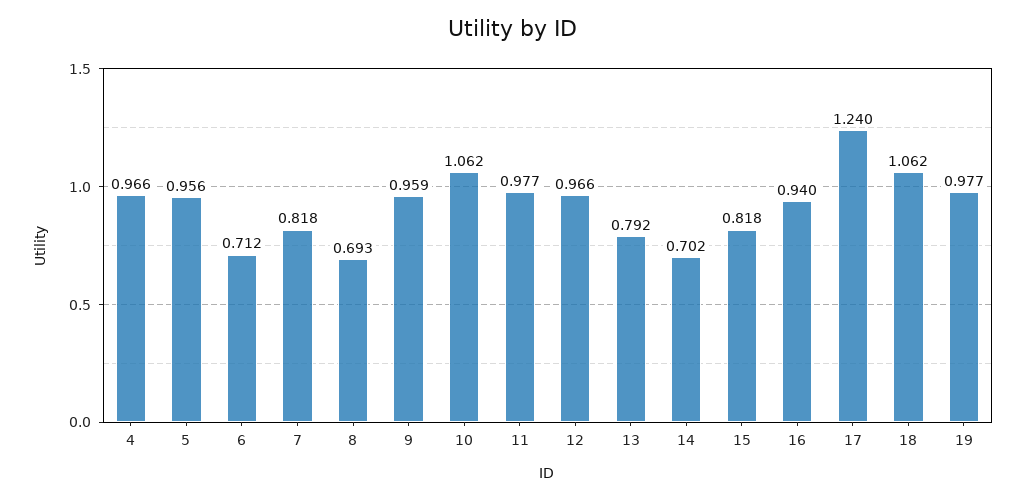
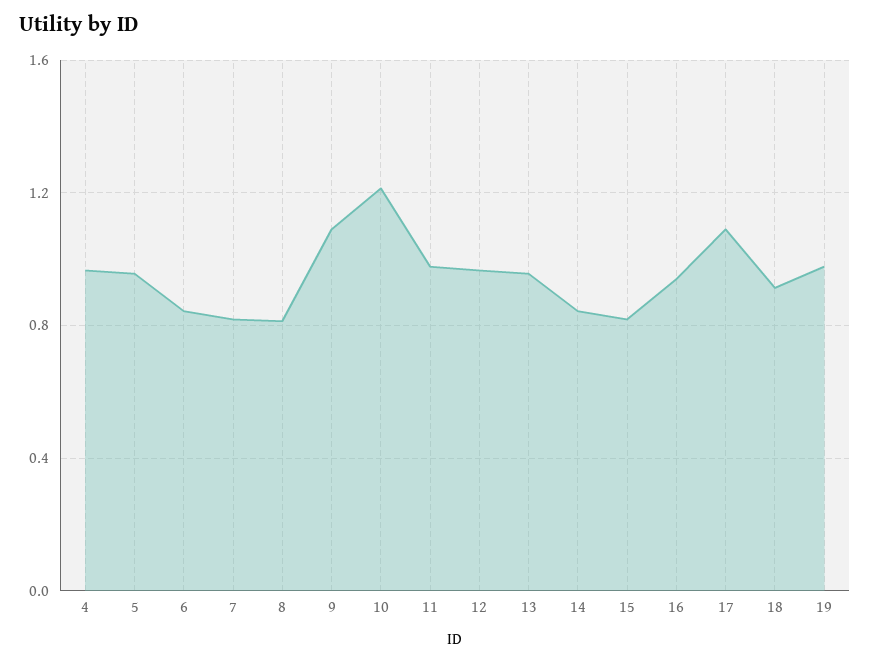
  {
    "4": 0.966,
    "5": 0.956,
-   "6": 0.712,
+   "6": 0.85,
    "7": 0.818,
-   "8": 0.693,
+   "8": 0.8,
-   "9": 0.959,
+   "9": 1.1,
-   "10": 1.062,
+   "10": 1.2,
    "11": 0.977,
    "12": 0.966,
-   "13": 0.792,
+   "13": 0.95,
-   "14": 0.702,
+   "14": 0.85,
    "15": 0.818,
    "16": 0.94,
-   "17": 1.24,
+   "17": 1.1,
-   "18": 1.062,
+   "18": 0.9,
    "19": 0.977
  }

